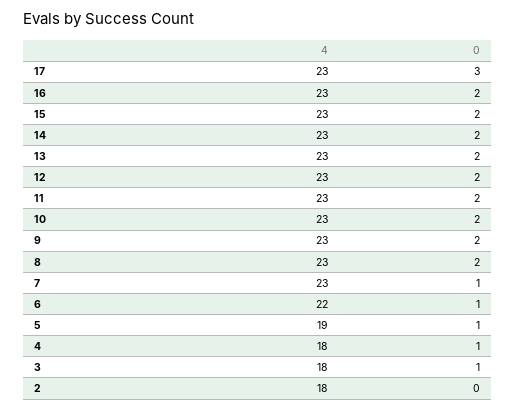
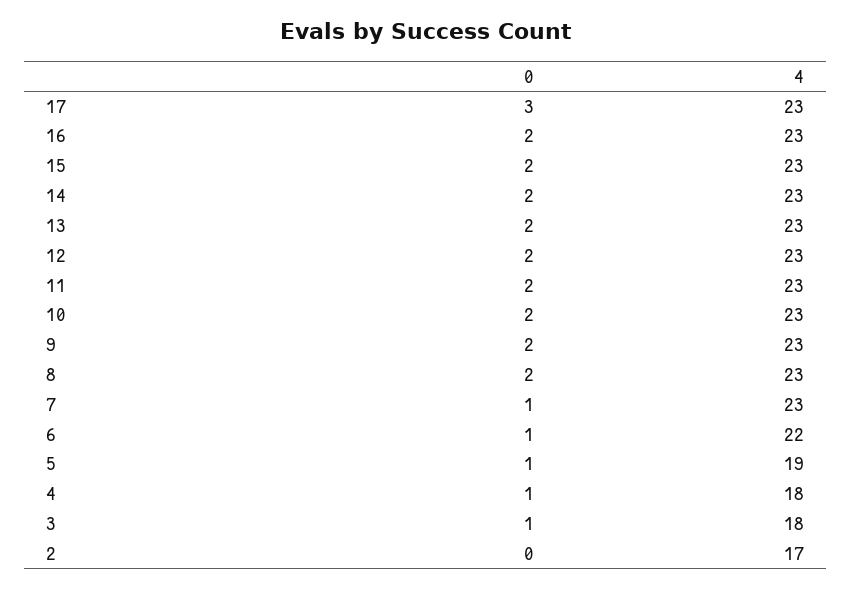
  {
    "4": {
      "17": 23,
      "16": 23,
      "15": 23,
      "14": 23,
      "13": 23,
      "12": 23,
      "11": 23,
      "10": 23,
      "9": 23,
      "8": 23,
      "7": 23,
      "6": 22,
      "5": 19,
      "4": 18,
      "3": 18,
-     "2": 18
+     "2": 17
    },
    "0": {
      "17": 3,
      "16": 2,
      "15": 2,
      "14": 2,
      "13": 2,
      "12": 2,
      "11": 2,
      "10": 2,
      "9": 2,
      "8": 2,
      "7": 1,
      "6": 1,
      "5": 1,
      "4": 1,
      "3": 1,
      "2": 0
    }
  }

